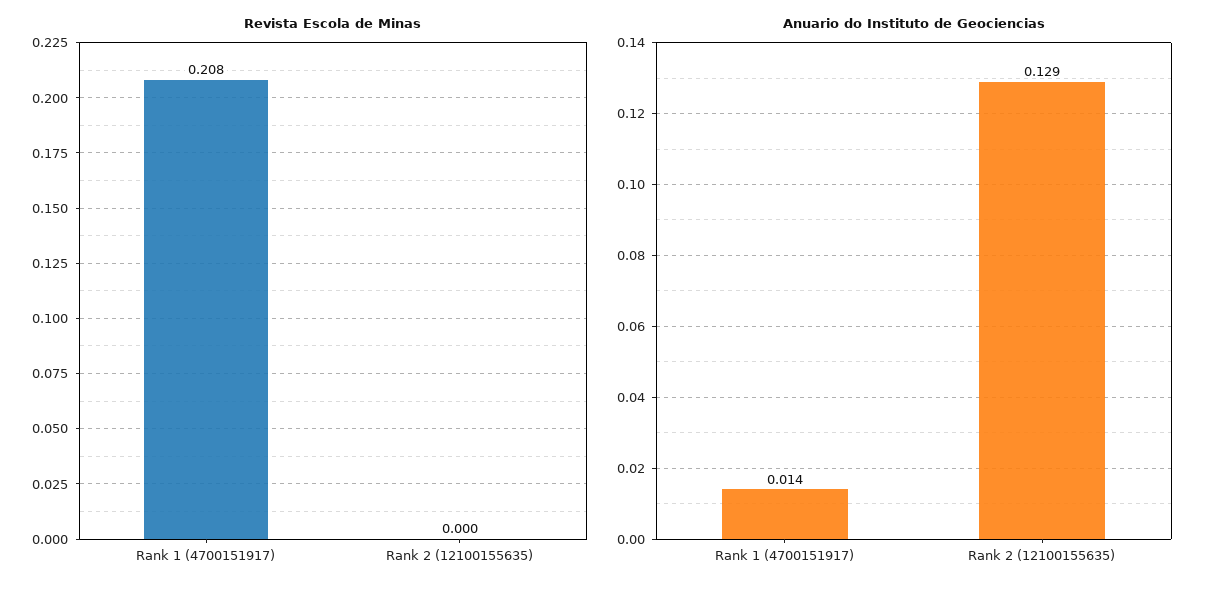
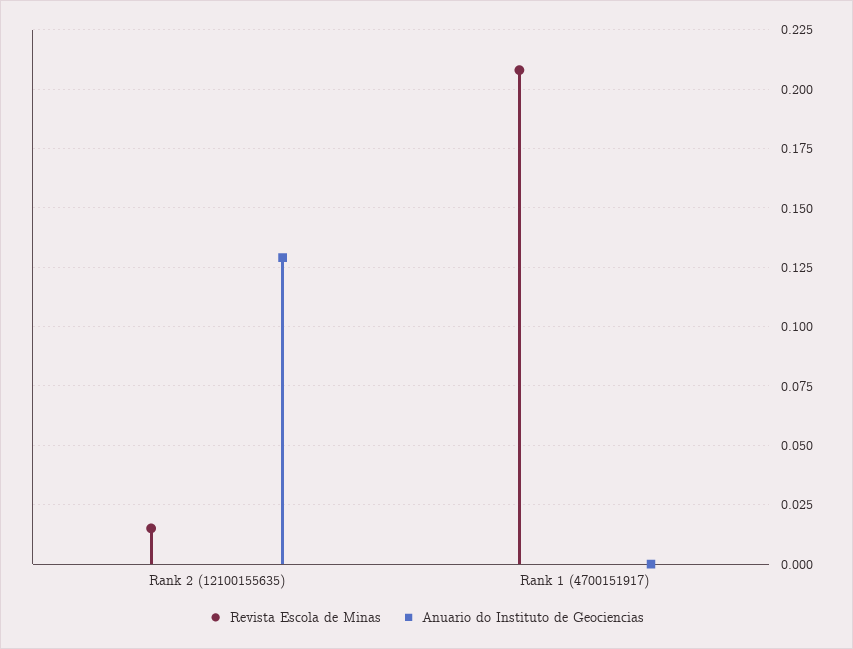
  {
    "Revista Escola de Minas": {
      "Rank 1 (4700151917)": 0.208,
-     "Rank 2 (12100155635)": 0
+     "Rank 2 (12100155635)": 0.015
    },
    "Anuario do Instituto de Geociencias": {
-     "Rank 1 (4700151917)": 0.014,
+     "Rank 1 (4700151917)": 0,
      "Rank 2 (12100155635)": 0.129
    }
  }

